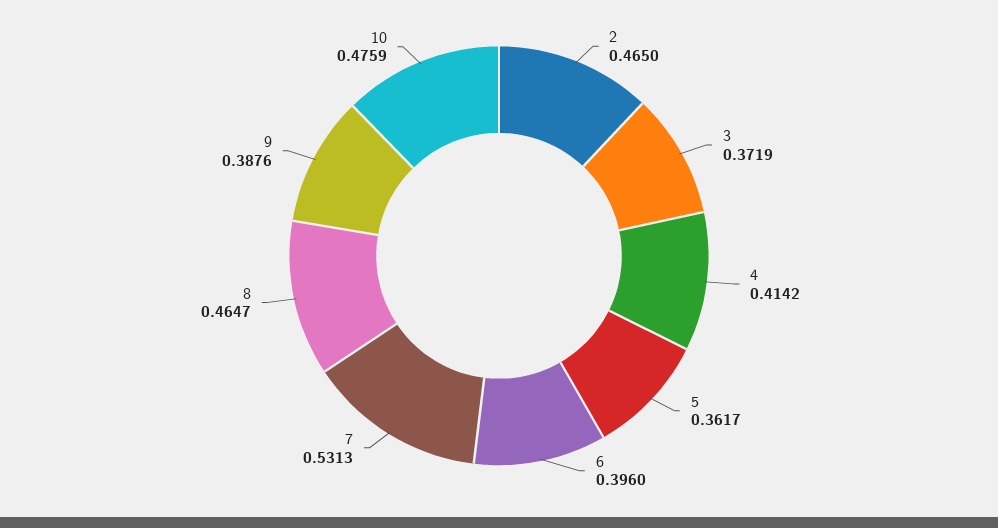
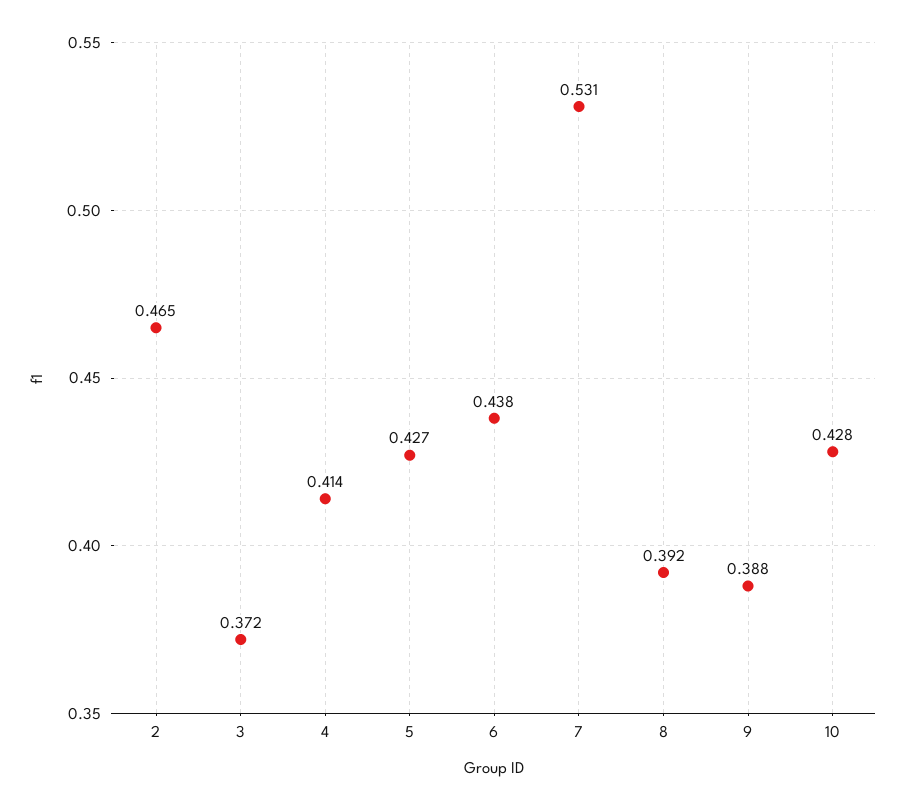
  {
    "2": 0.465,
    "3": 0.3719,
    "4": 0.4142,
-   "5": 0.3617,
+   "5": 0.427,
-   "6": 0.396,
+   "6": 0.438,
    "7": 0.5313,
-   "8": 0.4647,
+   "8": 0.392,
    "9": 0.3876,
-   "10": 0.4759
+   "10": 0.428
  }

